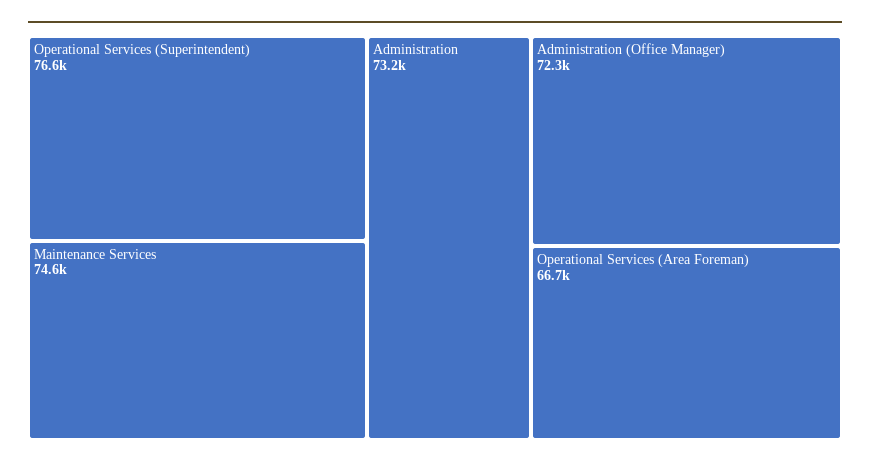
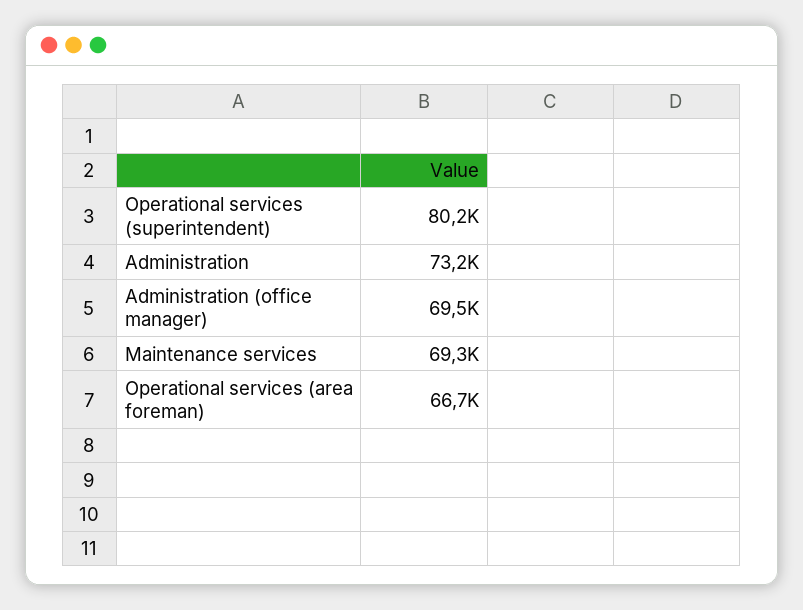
  {
-   "Operational Services (Superintendent)": 76600,
+   "Operational Services (Superintendent)": 80200,
-   "Maintenance Services": 74600,
+   "Maintenance Services": 69300,
    "Administration": 73200,
-   "Administration (Office Manager)": 72300,
+   "Administration (Office Manager)": 69500,
    "Operational Services (Area Foreman)": 66700
  }

